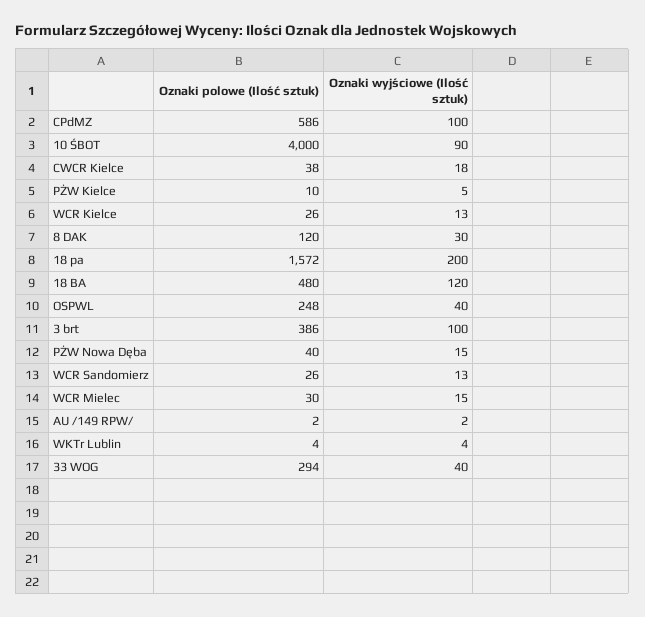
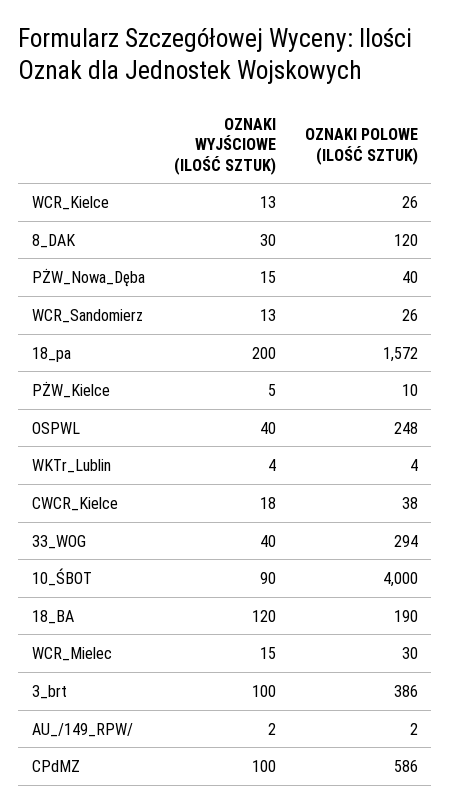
  {
    "Oznaki polowe (Ilość sztuk)": {
      "CPdMZ": 586,
      "10 ŚBOT": 4000,
      "CWCR Kielce": 38,
      "PŻW Kielce": 10,
      "WCR Kielce": 26,
      "8 DAK": 120,
      "18 pa": 1572,
-     "18 BA": 480,
+     "18 BA": 190,
      "OSPWL": 248,
      "3 brt": 386,
      "PŻW Nowa Dęba": 40,
      "WCR Sandomierz": 26,
      "WCR Mielec": 30,
      "AU /149 RPW/": 2,
      "WKTr Lublin": 4,
      "33 WOG": 294
    },
    "Oznaki wyjściowe (Ilość sztuk)": {
      "CPdMZ": 100,
      "10 ŚBOT": 90,
      "CWCR Kielce": 18,
      "PŻW Kielce": 5,
      "WCR Kielce": 13,
      "8 DAK": 30,
      "18 pa": 200,
      "18 BA": 120,
      "OSPWL": 40,
      "3 brt": 100,
      "PŻW Nowa Dęba": 15,
      "WCR Sandomierz": 13,
      "WCR Mielec": 15,
      "AU /149 RPW/": 2,
      "WKTr Lublin": 4,
      "33 WOG": 40
    }
  }

